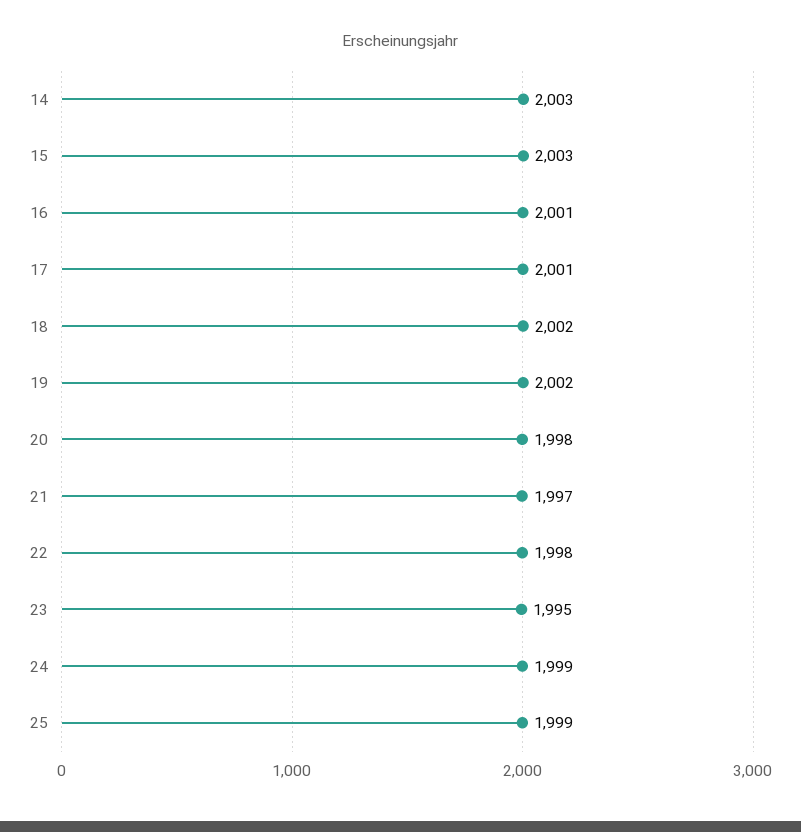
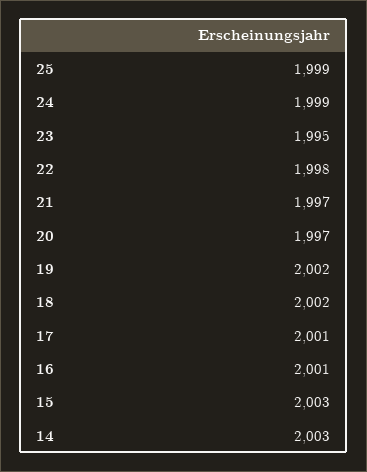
  {
    "14": 2003,
    "15": 2003,
    "16": 2001,
    "17": 2001,
    "18": 2002,
    "19": 2002,
-   "20": 1998,
+   "20": 1997,
    "21": 1997,
    "22": 1998,
    "23": 1995,
    "24": 1999,
    "25": 1999
  }

